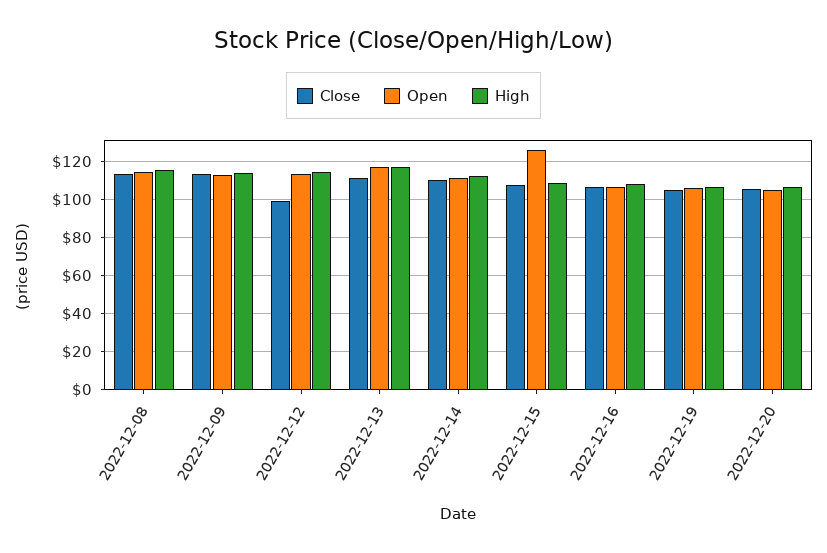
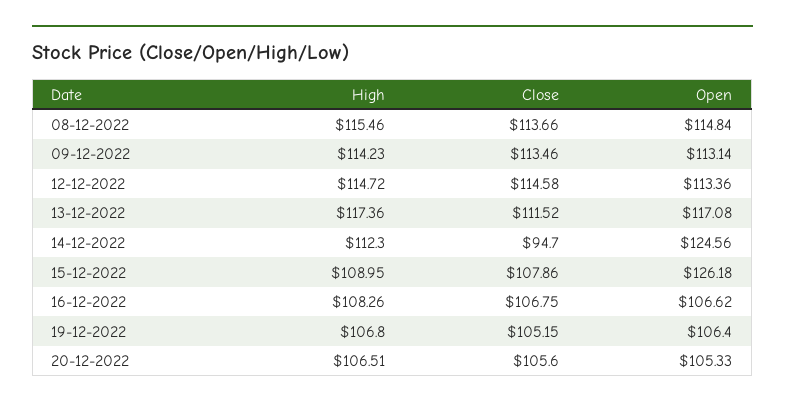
  {
    "Close": {
      "2022-12-08": 113.66,
      "2022-12-09": 113.46,
-     "2022-12-12": 100,
+     "2022-12-12": 114.58,
      "2022-12-13": 111.52,
-     "2022-12-14": 110,
+     "2022-12-14": 94.7,
      "2022-12-15": 107.86,
      "2022-12-16": 106.75,
      "2022-12-19": 105.15,
      "2022-12-20": 105.6
    },
    "Open": {
      "2022-12-08": 114.84,
      "2022-12-09": 113.14,
      "2022-12-12": 113.36,
      "2022-12-13": 117.08,
-     "2022-12-14": 110,
+     "2022-12-14": 124.56,
      "2022-12-15": 126.18,
      "2022-12-16": 106.62,
      "2022-12-19": 106.4,
      "2022-12-20": 105.33
    },
    "High": {
      "2022-12-08": 115.46,
      "2022-12-09": 114.23,
      "2022-12-12": 114.72,
      "2022-12-13": 117.36,
      "2022-12-14": 112.3,
      "2022-12-15": 108.95,
      "2022-12-16": 108.26,
      "2022-12-19": 106.8,
      "2022-12-20": 106.51
    }
  }

